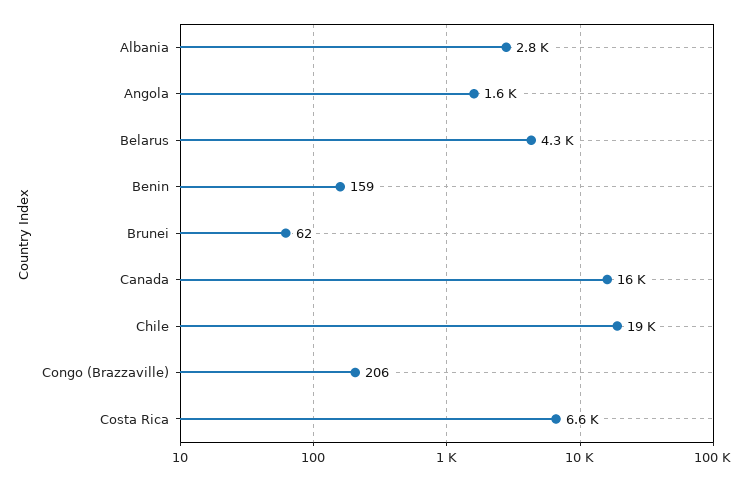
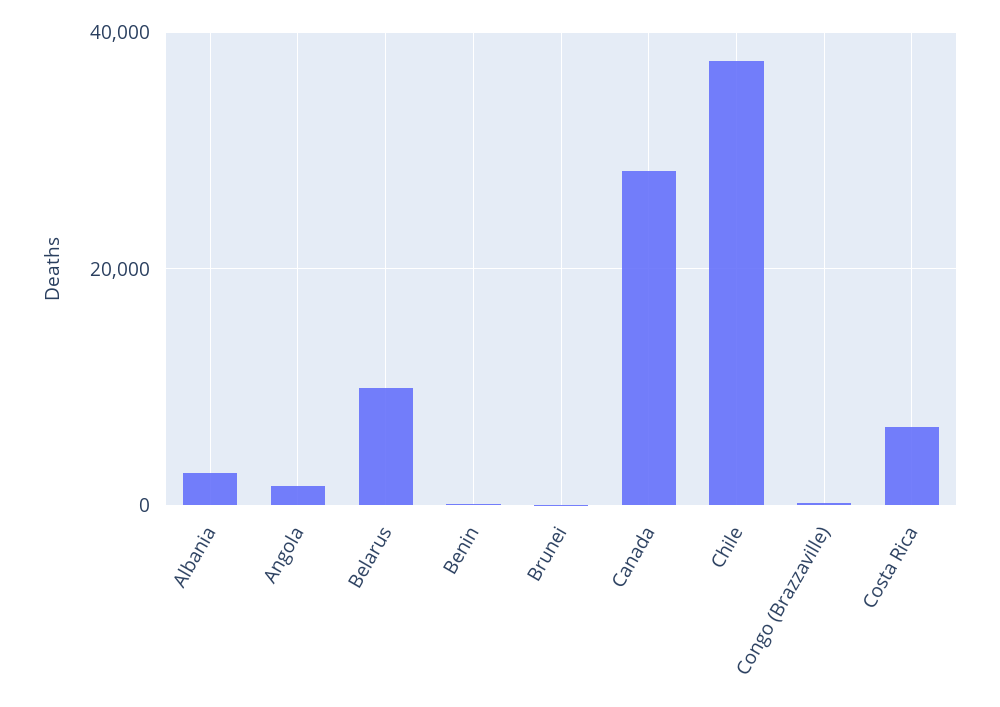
  {
    "Albania": 2800,
    "Angola": 1600,
-   "Belarus": 4300,
+   "Belarus": 10000,
    "Benin": 159,
    "Brunei": 62,
-   "Canada": 16000,
+   "Canada": 28000,
-   "Chile": 19000,
+   "Chile": 38000,
    "Congo (Brazzaville)": 206,
    "Costa Rica": 6600
  }

